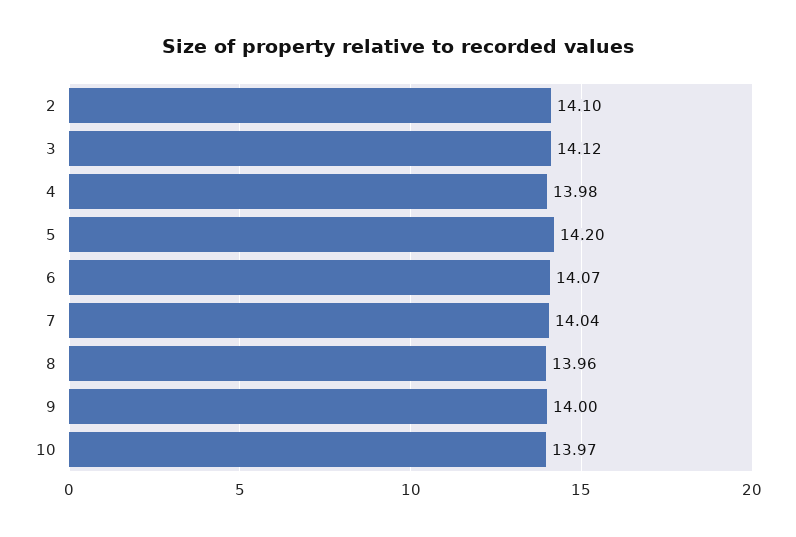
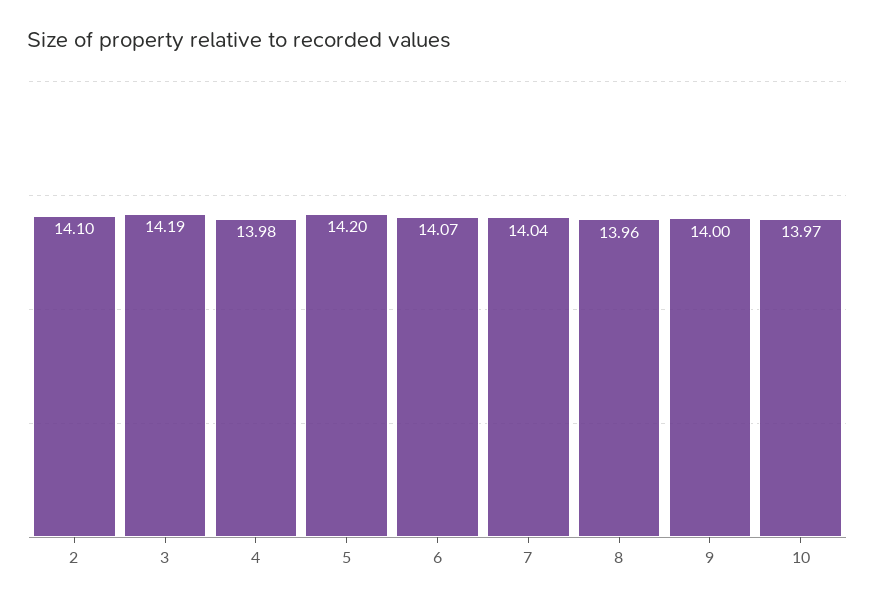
  {
    "2": 14.1,
-   "3": 14.12,
+   "3": 14.19,
    "4": 13.98,
    "5": 14.2,
    "6": 14.07,
    "7": 14.04,
    "8": 13.96,
    "9": 14,
    "10": 13.97
  }

